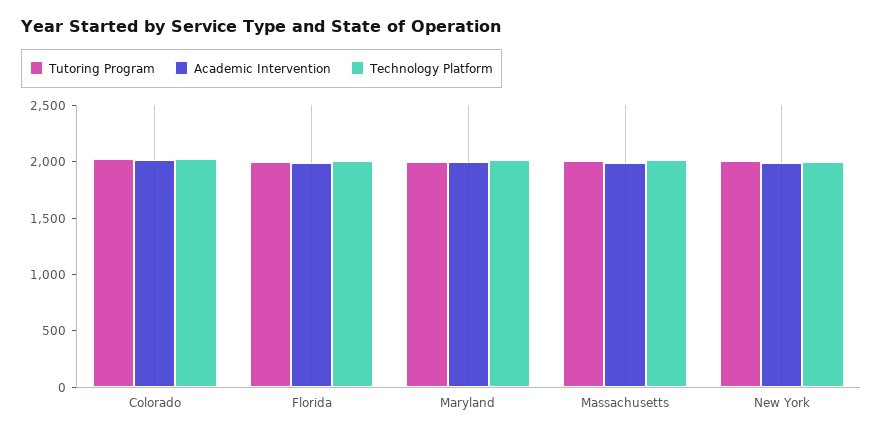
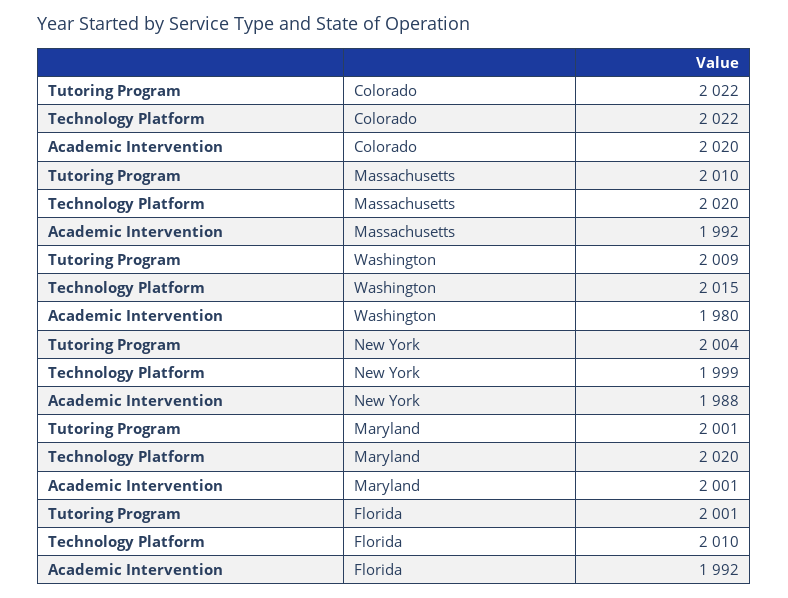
  {
    "Tutoring Program": {
      "Colorado": 2022,
      "Florida": 2001,
      "Maryland": 2001,
      "Massachusetts": 2010,
-     "New York": 2004
+     "New York": 2004,
+     "Washington": 2009
    },
    "Academic Intervention": {
      "Colorado": 2020,
      "Florida": 1992,
      "Maryland": 2001,
      "Massachusetts": 1992,
-     "New York": 1988
+     "New York": 1988,
+     "Washington": 1980
    },
    "Technology Platform": {
      "Colorado": 2022,
      "Florida": 2010,
      "Maryland": 2020,
      "Massachusetts": 2020,
-     "New York": 1999
+     "New York": 1999,
+     "Washington": 2015
    }
  }

